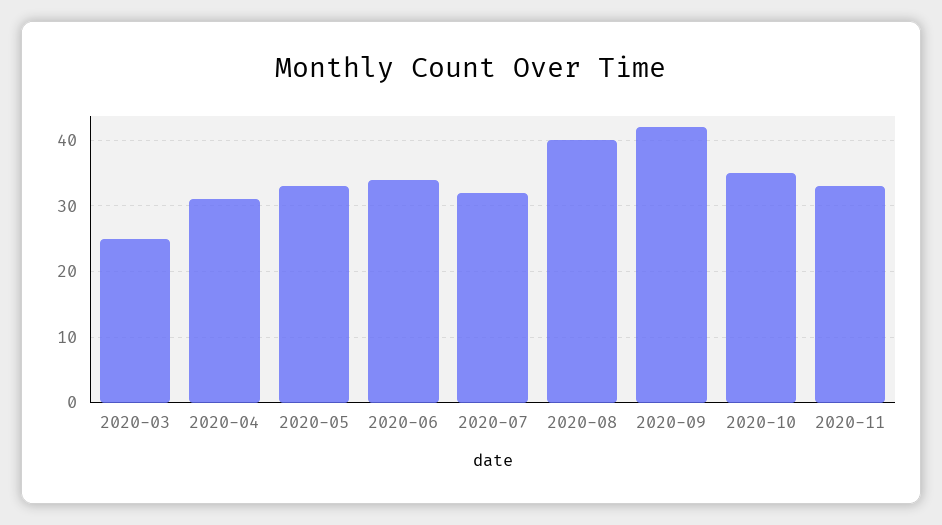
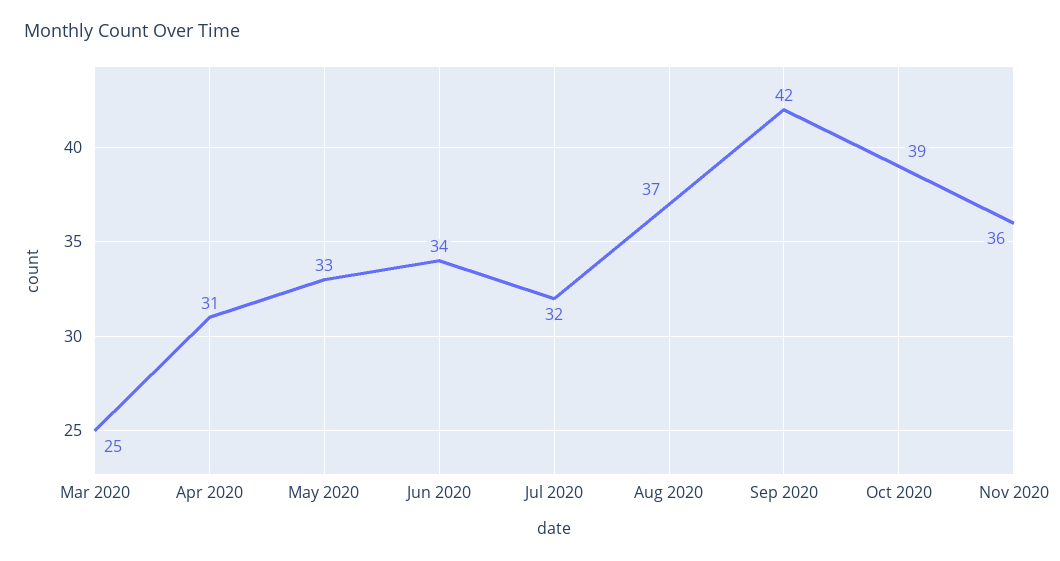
  {
    "2020-03": 25,
    "2020-04": 31,
    "2020-05": 33,
    "2020-06": 34,
    "2020-07": 32,
-   "2020-08": 40,
+   "2020-08": 37,
    "2020-09": 42,
-   "2020-10": 35,
+   "2020-10": 39,
-   "2020-11": 33
+   "2020-11": 36
  }

